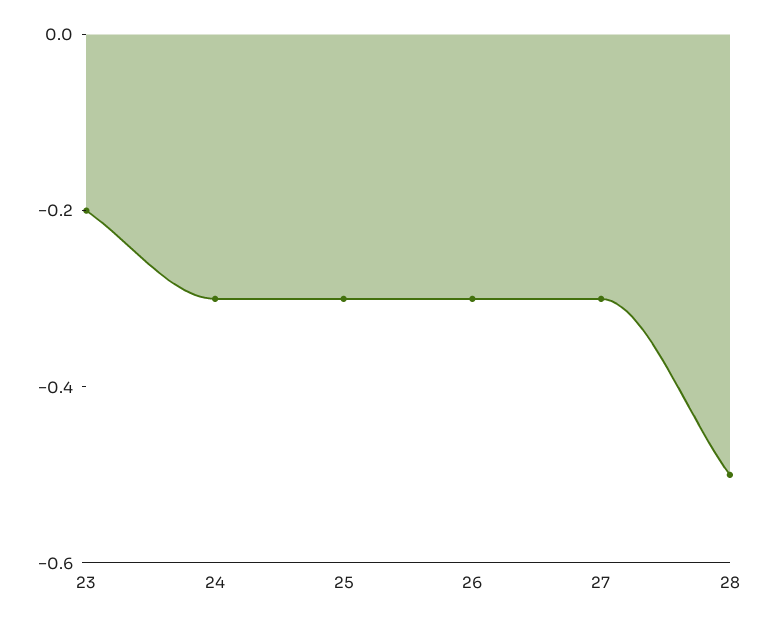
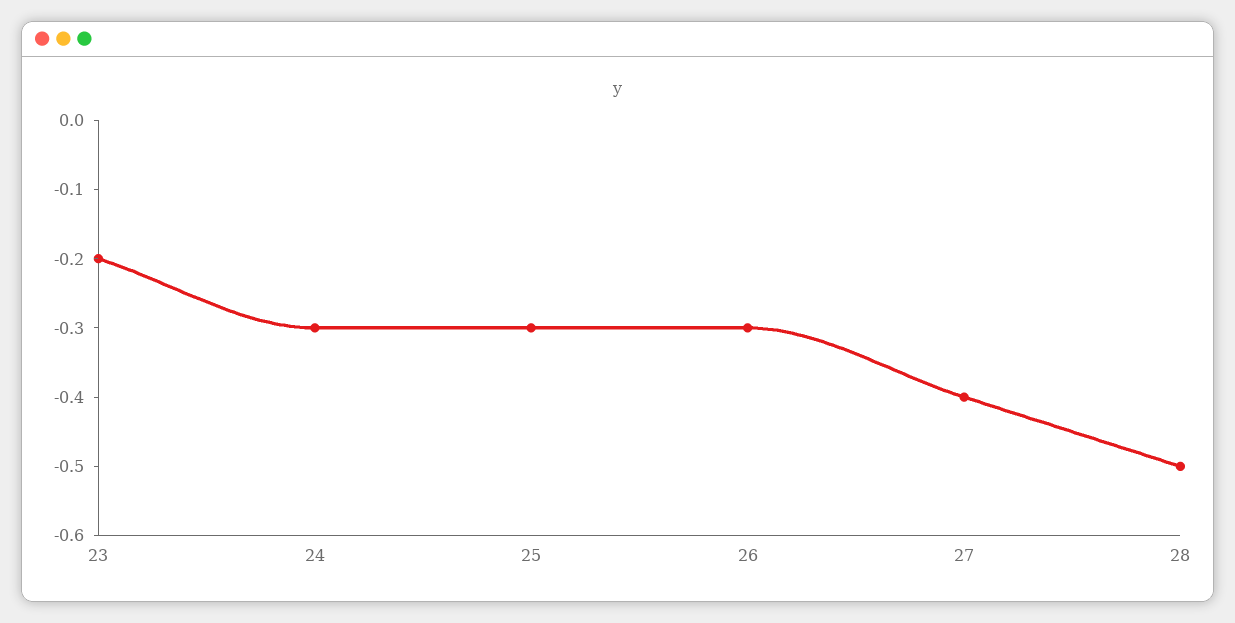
  {
    "23": -0.2,
    "24": -0.3,
    "25": -0.3,
    "26": -0.3,
-   "27": -0.3,
+   "27": -0.4,
    "28": -0.5
  }

